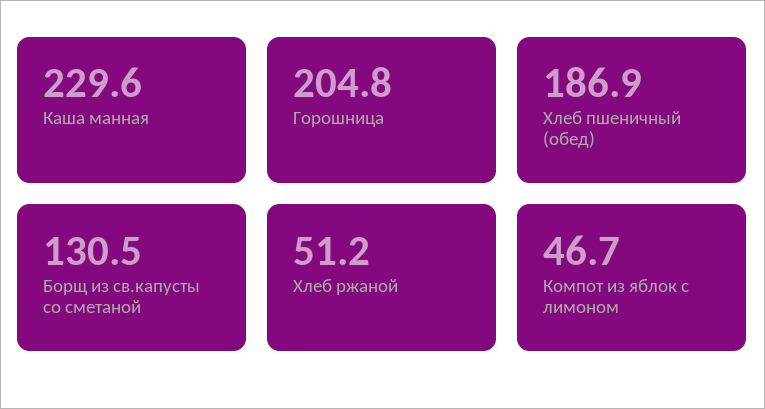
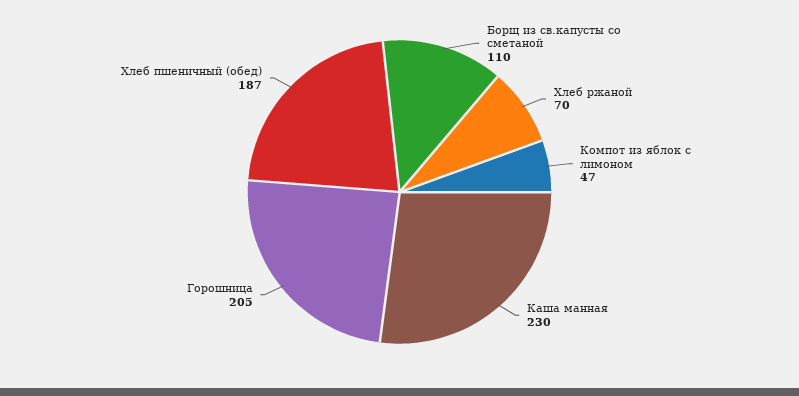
  {
    "Каша манная": 229.6,
    "Горошница": 204.8,
    "Хлеб пшеничный (обед)": 186.9,
-   "Борщ из св.капусты со сметаной": 130.5,
+   "Борщ из св.капусты со сметаной": 110,
-   "Хлеб ржаной": 51.2,
+   "Хлеб ржаной": 70,
    "Компот из яблок с лимоном": 46.7
  }

